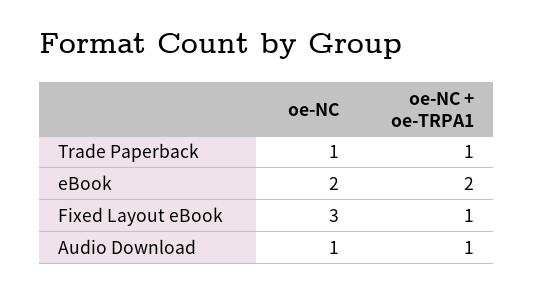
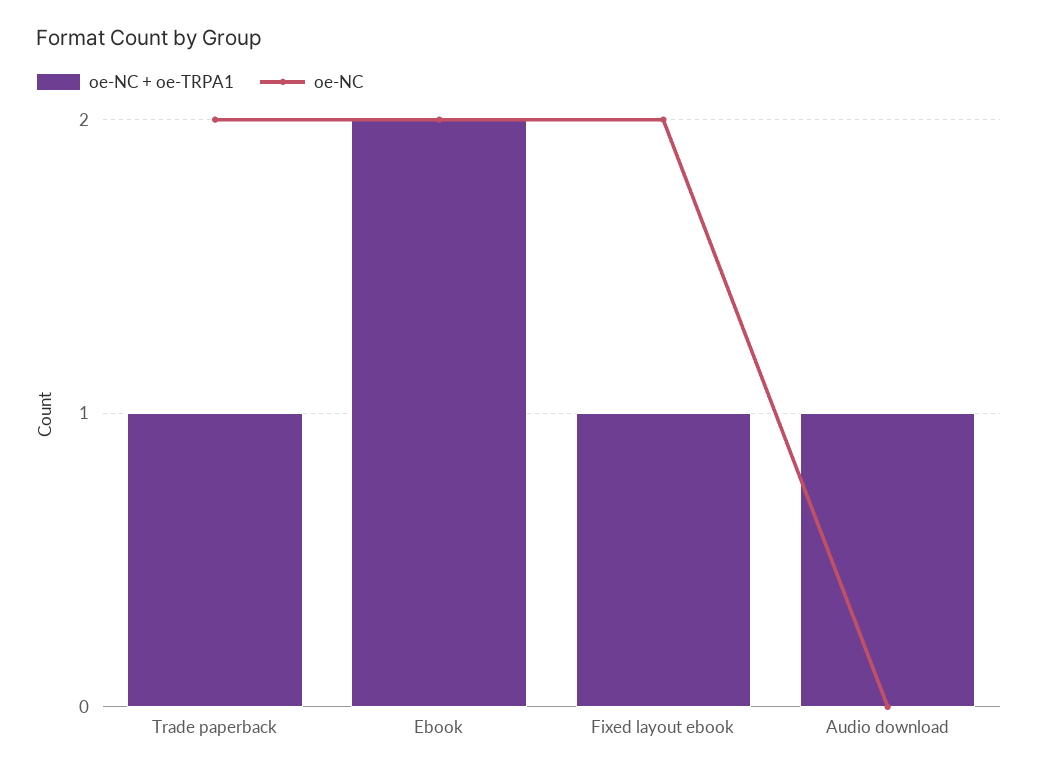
  {
    "oe-NC": {
-     "Trade Paperback": 1,
+     "Trade Paperback": 2,
      "eBook": 2,
-     "Fixed Layout eBook": 3,
+     "Fixed Layout eBook": 2,
-     "Audio Download": 1
+     "Audio Download": 0
    },
    "oe-NC + oe-TRPA1": {
      "Trade Paperback": 1,
      "eBook": 2,
      "Fixed Layout eBook": 1,
      "Audio Download": 1
    }
  }

